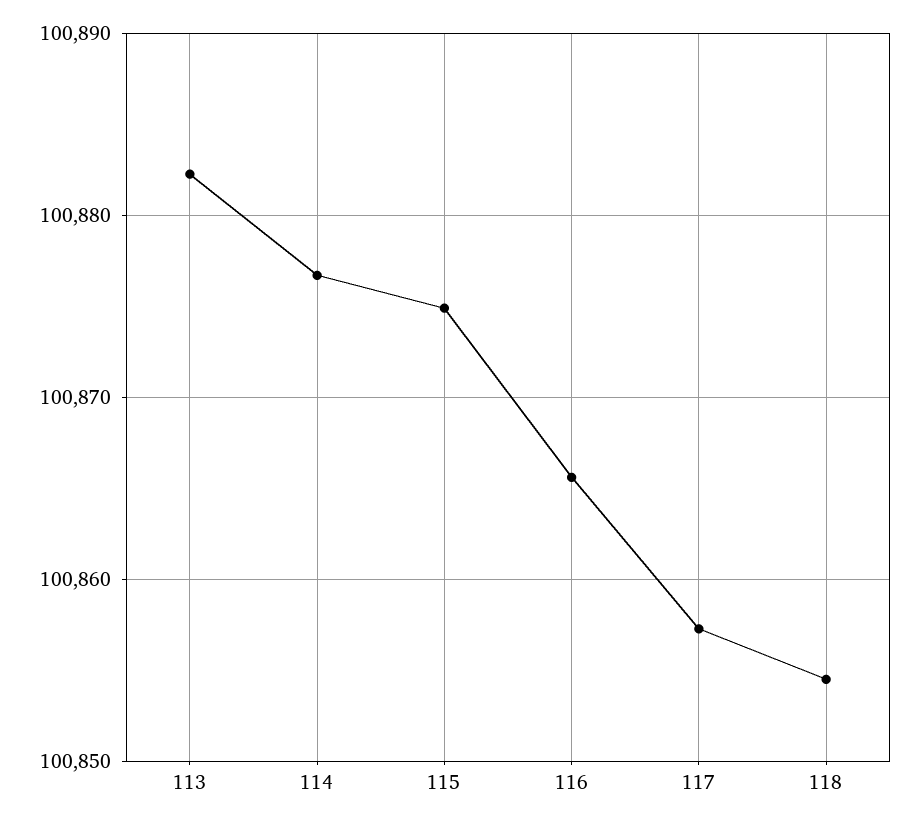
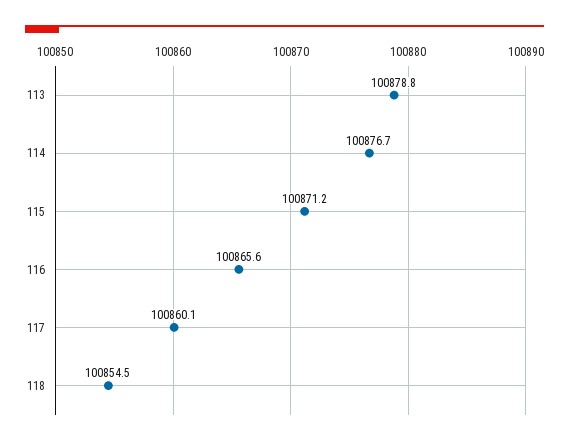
  {
-   "113": 100882,
+   "113": 100878.8,
    "114": 100876.7,
-   "115": 100875,
+   "115": 100871.2,
    "116": 100865.6,
-   "117": 100857,
+   "117": 100860.1,
    "118": 100854.5
  }

